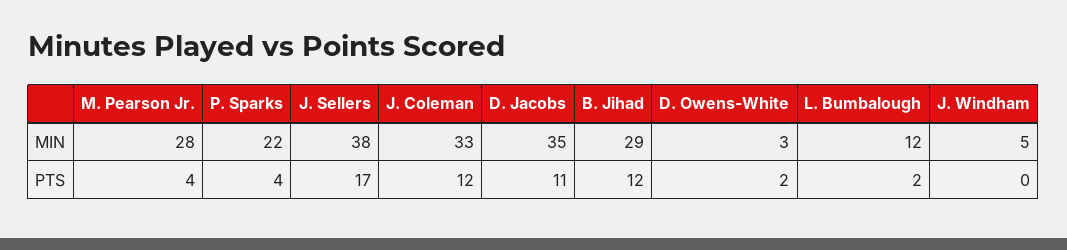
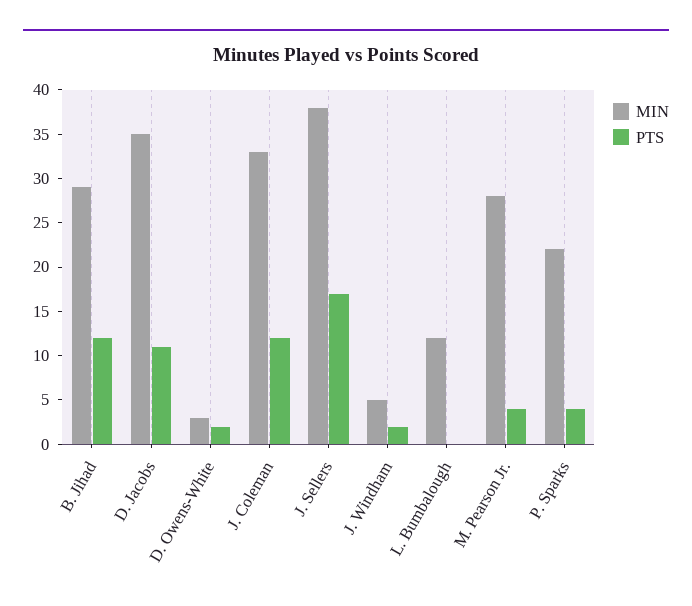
  {
    "MIN": {
      "M. Pearson Jr.": 28,
      "P. Sparks": 22,
      "J. Sellers": 38,
      "J. Coleman": 33,
      "D. Jacobs": 35,
      "B. Jihad": 29,
      "D. Owens-White": 3,
      "L. Bumbalough": 12,
      "J. Windham": 5
    },
    "PTS": {
      "M. Pearson Jr.": 4,
      "P. Sparks": 4,
      "J. Sellers": 17,
      "J. Coleman": 12,
      "D. Jacobs": 11,
      "B. Jihad": 12,
      "D. Owens-White": 2,
-     "L. Bumbalough": 2,
+     "L. Bumbalough": 0,
-     "J. Windham": 0
+     "J. Windham": 2
    }
  }

